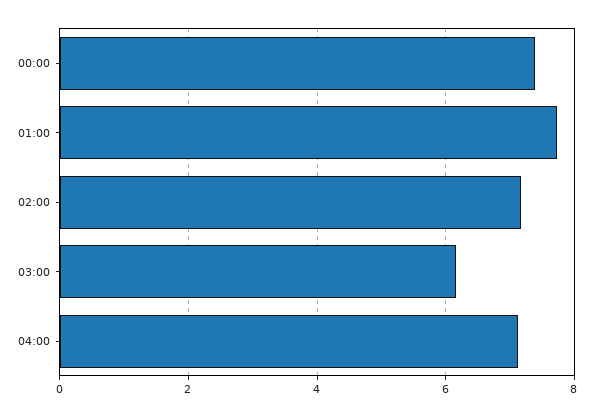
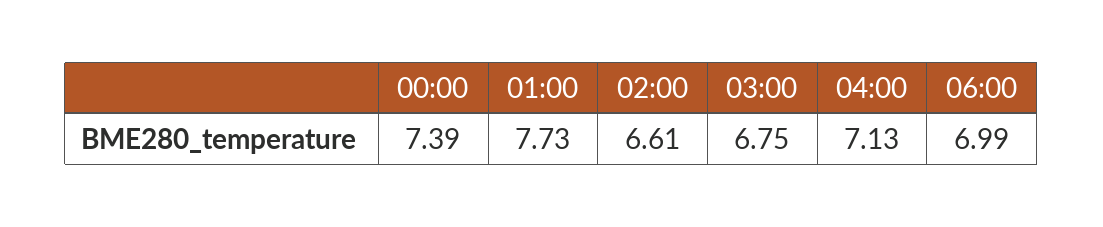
  {
    "00:00": 7.39,
    "01:00": 7.73,
-   "02:00": 7.2,
+   "02:00": 6.61,
-   "03:00": 6.2,
+   "03:00": 6.75,
-   "04:00": 7.13
+   "04:00": 7.13,
+   "06:00": 6.99
  }

